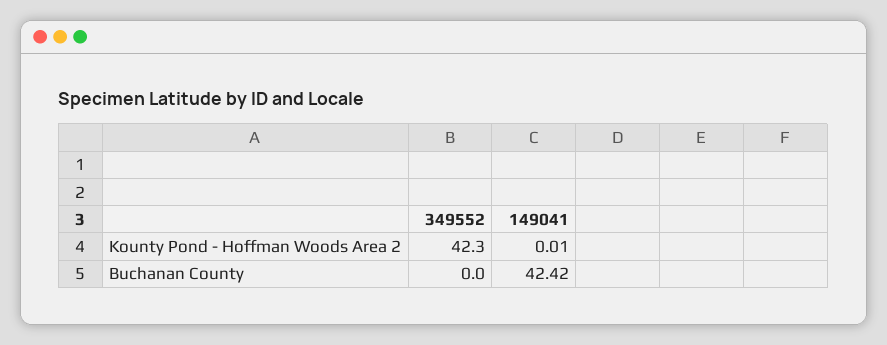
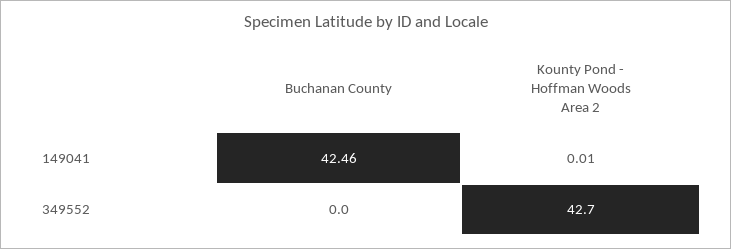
  {
    "349552": {
-     "Kounty Pond - Hoffman Woods Area 2": 42.3,
+     "Kounty Pond - Hoffman Woods Area 2": 42.7,
      "Buchanan County": 0
    },
    "149041": {
      "Kounty Pond - Hoffman Woods Area 2": 0.01,
-     "Buchanan County": 42.42
+     "Buchanan County": 42.46
    }
  }

